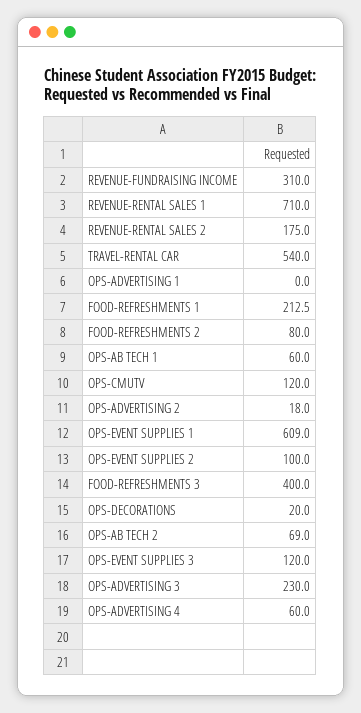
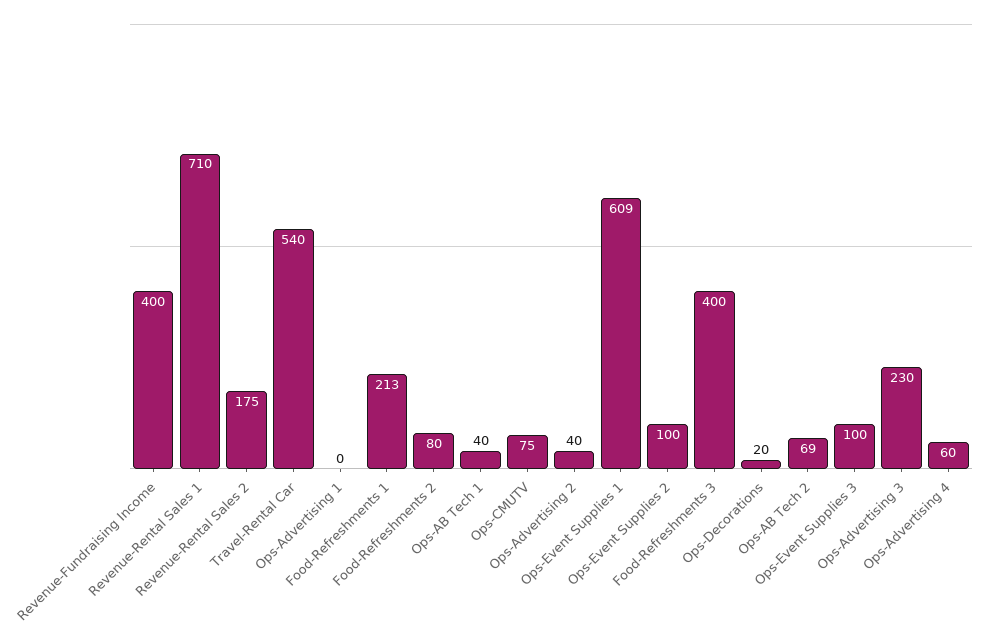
  {
-   "REVENUE-FUNDRAISING INCOME": 310,
+   "REVENUE-FUNDRAISING INCOME": 400,
    "REVENUE-RENTAL SALES 1": 710,
    "REVENUE-RENTAL SALES 2": 175,
    "TRAVEL-RENTAL CAR": 540,
    "OPS-ADVERTISING 1": 0,
    "FOOD-REFRESHMENTS 1": 212.5,
    "FOOD-REFRESHMENTS 2": 80,
-   "OPS-AB TECH 1": 60,
+   "OPS-AB TECH 1": 40,
-   "OPS-CMUTV": 120,
+   "OPS-CMUTV": 75,
-   "OPS-ADVERTISING 2": 18,
+   "OPS-ADVERTISING 2": 40,
    "OPS-EVENT SUPPLIES 1": 609,
    "OPS-EVENT SUPPLIES 2": 100,
    "FOOD-REFRESHMENTS 3": 400,
    "OPS-DECORATIONS": 20,
    "OPS-AB TECH 2": 69,
-   "OPS-EVENT SUPPLIES 3": 120,
+   "OPS-EVENT SUPPLIES 3": 100,
    "OPS-ADVERTISING 3": 230,
    "OPS-ADVERTISING 4": 60
  }

